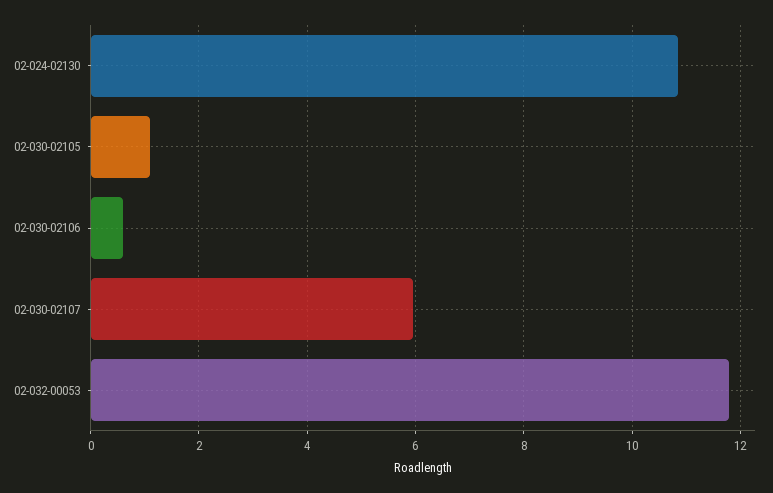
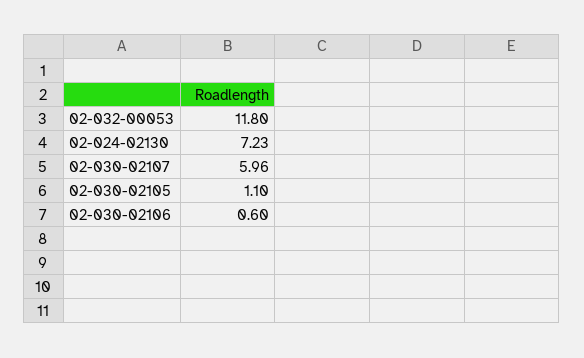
  {
-   "02-024-02130": 10.8,
+   "02-024-02130": 7.23,
    "02-030-02105": 1.1,
    "02-030-02106": 0.6,
    "02-030-02107": 5.96,
    "02-032-00053": 11.8
  }

